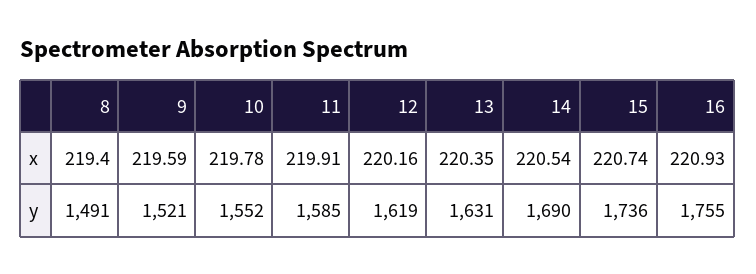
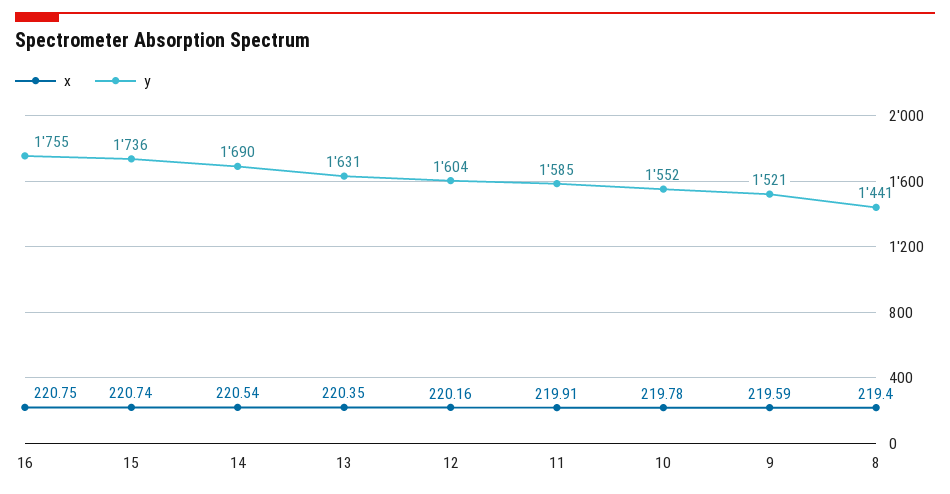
  {
    "x": {
      "8": 219.4,
      "9": 219.59,
      "10": 219.78,
      "11": 219.91,
      "12": 220.16,
      "13": 220.35,
      "14": 220.54,
      "15": 220.74,
-     "16": 220.93
+     "16": 220.75
    },
    "y": {
-     "8": 1491,
+     "8": 1441,
      "9": 1521,
      "10": 1552,
      "11": 1585,
-     "12": 1619,
+     "12": 1604,
      "13": 1631,
      "14": 1690,
      "15": 1736,
      "16": 1755
    }
  }

